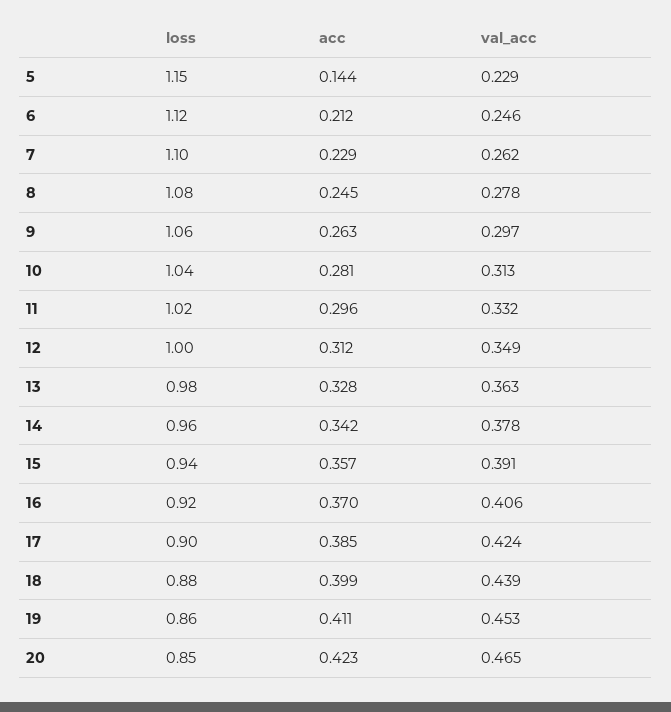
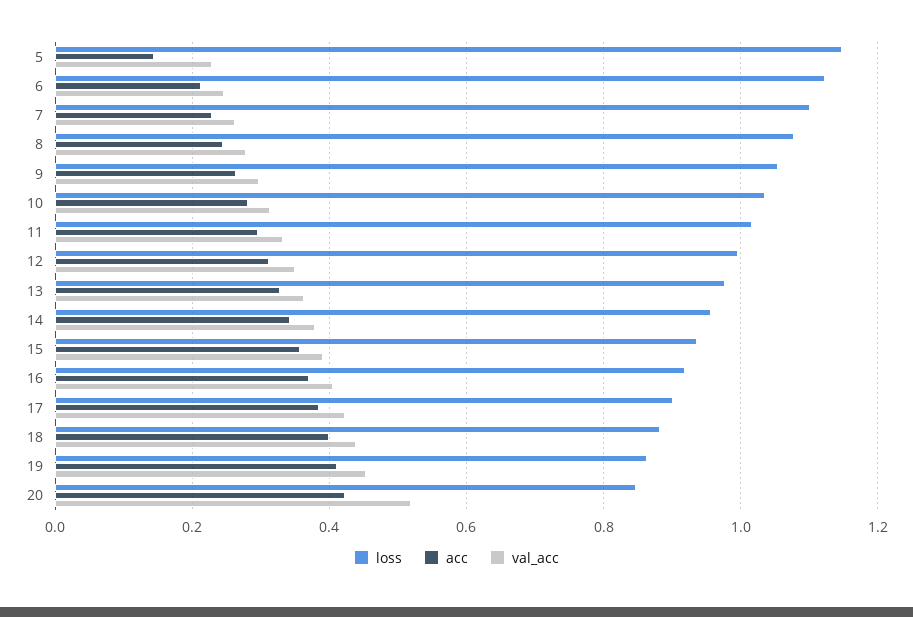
  {
    "loss": {
      "5": 1.15,
      "6": 1.12,
      "7": 1.1,
      "8": 1.08,
      "9": 1.06,
      "10": 1.04,
      "11": 1.02,
      "12": 1,
      "13": 0.98,
      "14": 0.96,
      "15": 0.94,
      "16": 0.92,
      "17": 0.9,
      "18": 0.88,
      "19": 0.86,
      "20": 0.85
    },
    "acc": {
      "5": 0.144,
      "6": 0.212,
      "7": 0.229,
      "8": 0.245,
      "9": 0.263,
      "10": 0.281,
      "11": 0.296,
      "12": 0.312,
      "13": 0.328,
      "14": 0.342,
      "15": 0.357,
      "16": 0.37,
      "17": 0.385,
      "18": 0.399,
      "19": 0.411,
      "20": 0.423
    },
    "val_acc": {
      "5": 0.229,
      "6": 0.246,
      "7": 0.262,
      "8": 0.278,
      "9": 0.297,
      "10": 0.313,
      "11": 0.332,
      "12": 0.349,
      "13": 0.363,
      "14": 0.378,
      "15": 0.391,
      "16": 0.406,
      "17": 0.424,
      "18": 0.439,
      "19": 0.453,
-     "20": 0.465
+     "20": 0.52
    }
  }

